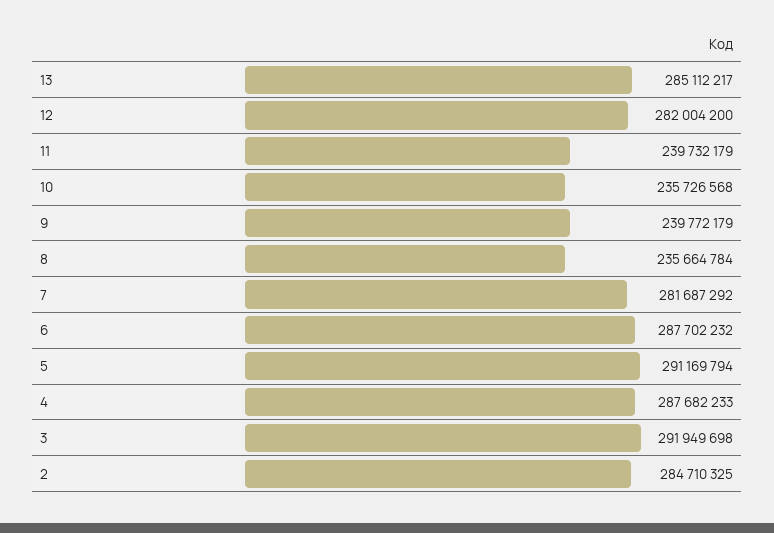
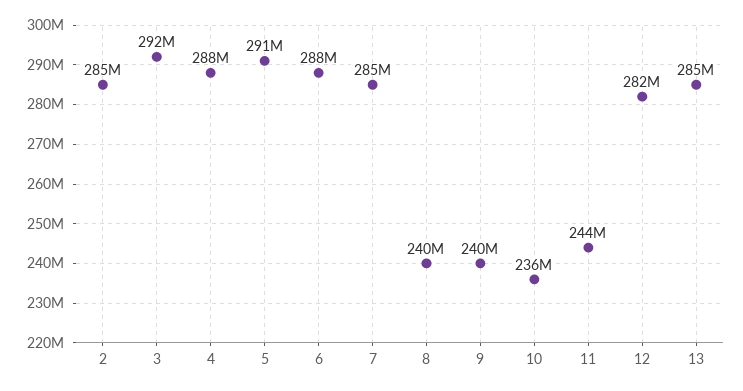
  {
    "13": 285112217,
    "12": 282004200,
-   "11": 239732179,
+   "11": 244000000,
    "10": 235726568,
    "9": 239772179,
-   "8": 235664784,
+   "8": 240000000,
-   "7": 281687292,
+   "7": 285000000,
    "6": 287702232,
    "5": 291169794,
    "4": 287682233,
    "3": 291949698,
    "2": 284710325
  }

